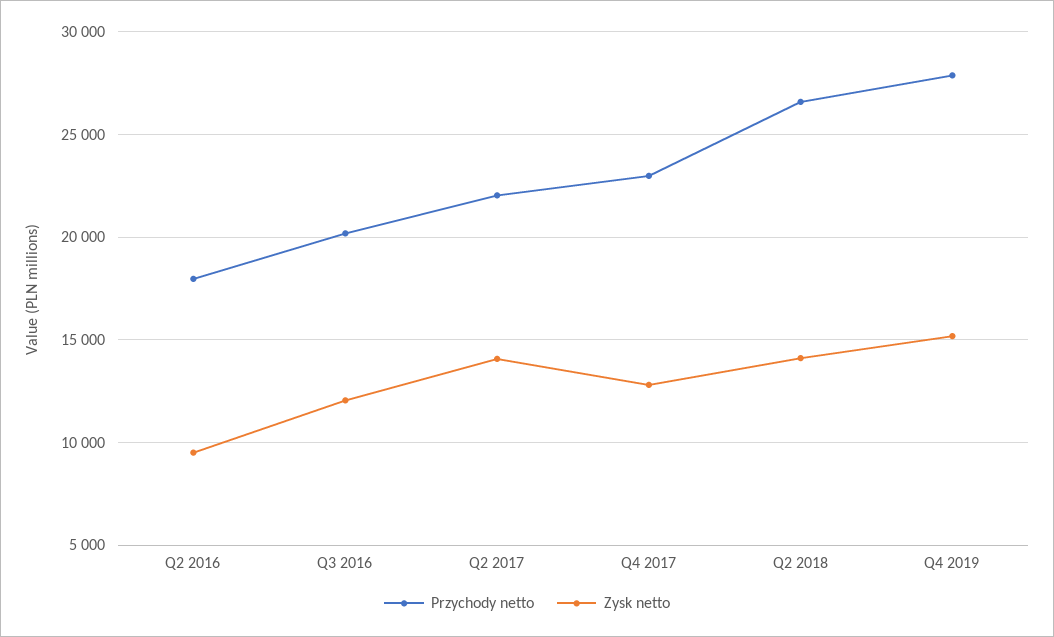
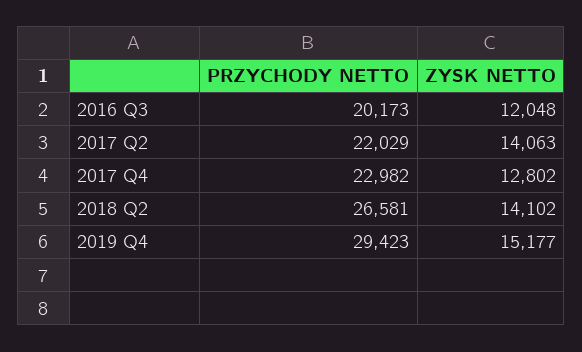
  {
    "Przychody netto": {
-     "Q2 2016": 18000,
      "Q3 2016": 20173,
      "Q2 2017": 22029,
      "Q4 2017": 22982,
      "Q2 2018": 26581,
-     "Q4 2019": 28000
+     "Q4 2019": 29423
    },
    "Zysk netto": {
-     "Q2 2016": 9500,
      "Q3 2016": 12048,
      "Q2 2017": 14063,
      "Q4 2017": 12802,
      "Q2 2018": 14102,
      "Q4 2019": 15177
    }
  }

